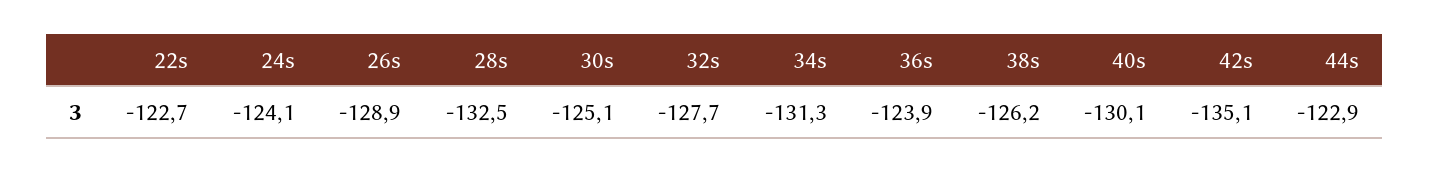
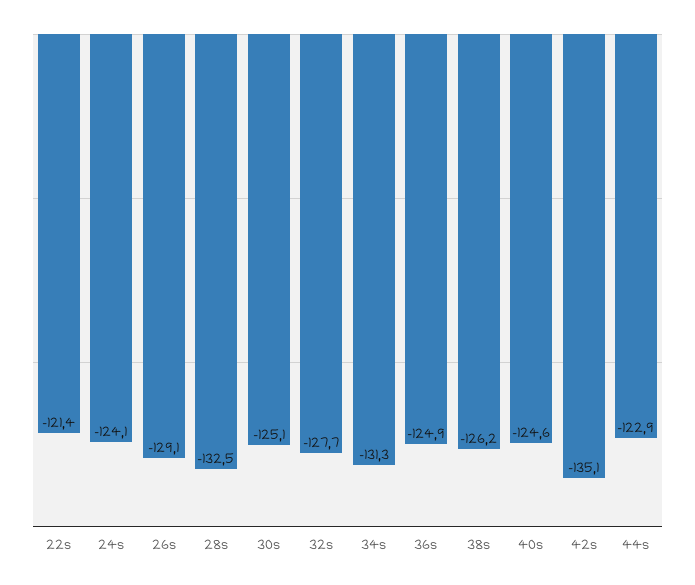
  {
-   "22s": -122.7,
+   "22s": -121.4,
    "24s": -124.1,
-   "26s": -128.9,
+   "26s": -129.1,
    "28s": -132.5,
    "30s": -125.1,
    "32s": -127.7,
    "34s": -131.3,
-   "36s": -123.9,
+   "36s": -124.9,
    "38s": -126.2,
-   "40s": -130.1,
+   "40s": -124.6,
    "42s": -135.1,
    "44s": -122.9
  }

